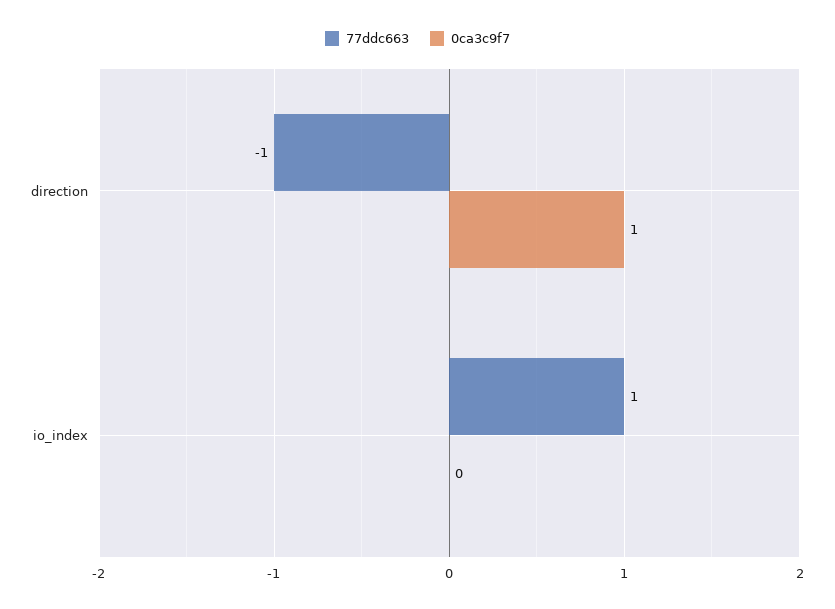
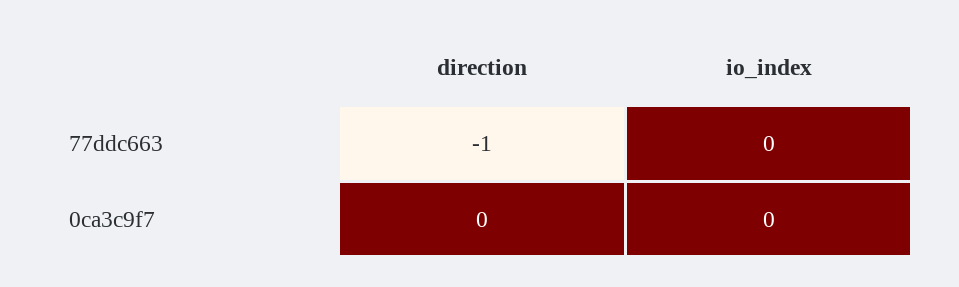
  {
    "77ddc663": {
      "direction": -1,
-     "io_index": 1
+     "io_index": 0
    },
    "0ca3c9f7": {
-     "direction": 1,
+     "direction": 0,
      "io_index": 0
    }
  }

